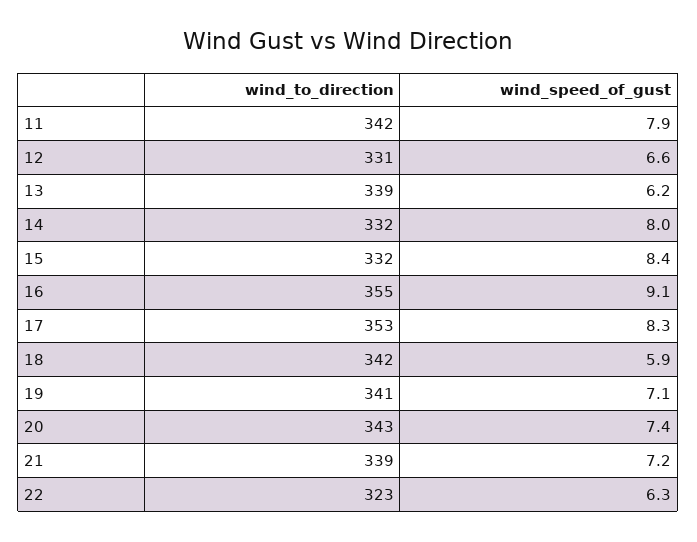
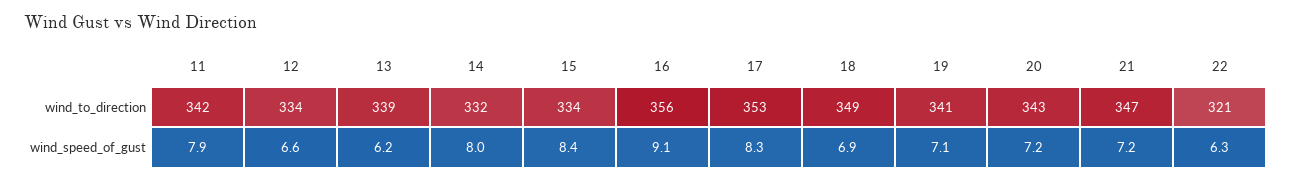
  {
    "wind_to_direction": {
      "11": 342,
-     "12": 331,
+     "12": 334,
      "13": 339,
      "14": 332,
-     "15": 332,
+     "15": 334,
-     "16": 355,
+     "16": 356,
      "17": 353,
-     "18": 342,
+     "18": 349,
      "19": 341,
      "20": 343,
-     "21": 339,
+     "21": 347,
-     "22": 323
+     "22": 321
    },
    "wind_speed_of_gust": {
      "11": 7.9,
      "12": 6.6,
      "13": 6.2,
      "14": 8,
      "15": 8.4,
      "16": 9.1,
      "17": 8.3,
-     "18": 5.9,
+     "18": 6.9,
      "19": 7.1,
-     "20": 7.4,
+     "20": 7.2,
      "21": 7.2,
      "22": 6.3
    }
  }

